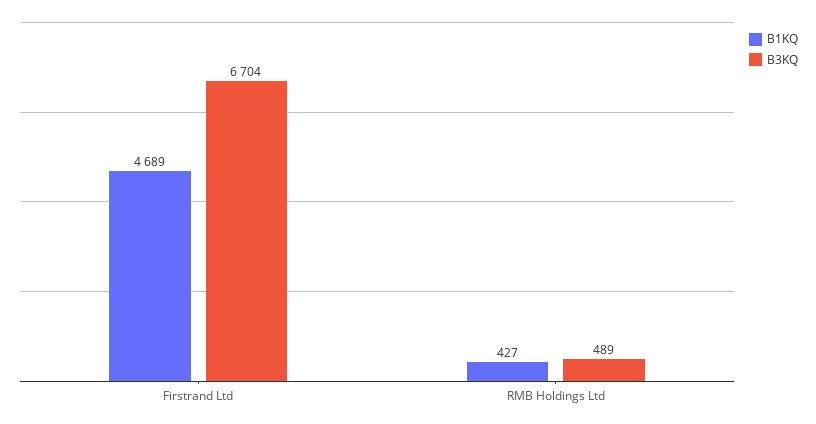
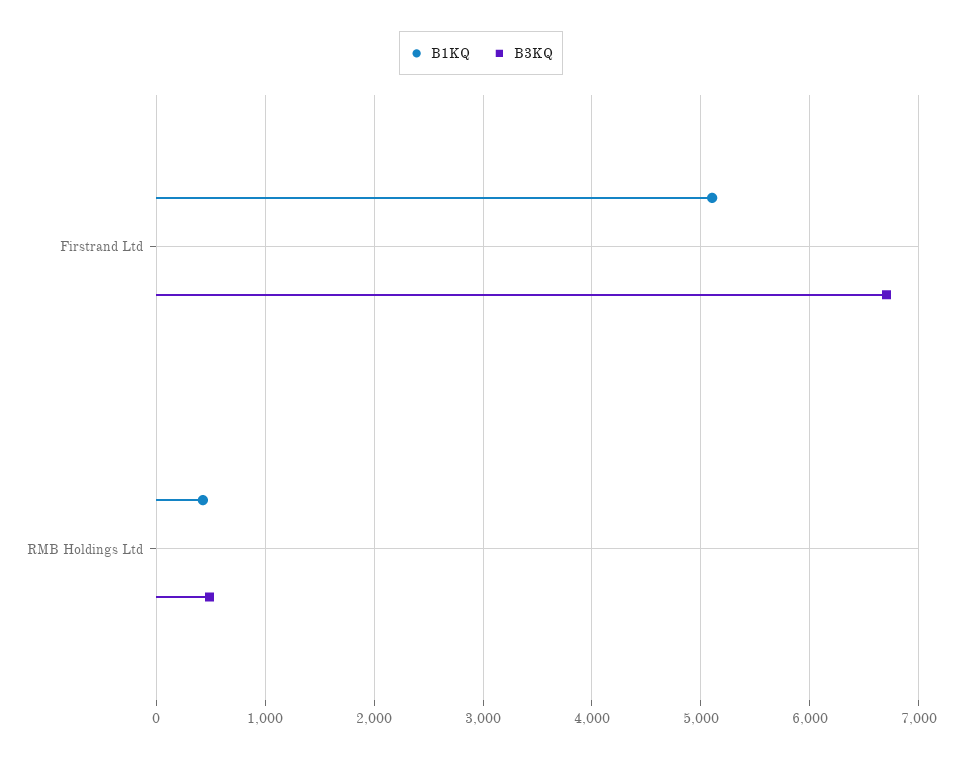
  {
    "B1KQ": {
-     "Firstrand Ltd": 4689,
+     "Firstrand Ltd": 5100,
      "RMB Holdings Ltd": 427
    },
    "B3KQ": {
      "Firstrand Ltd": 6704,
      "RMB Holdings Ltd": 489
    }
  }

